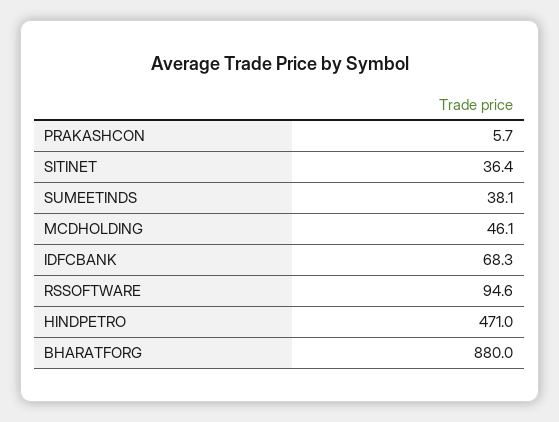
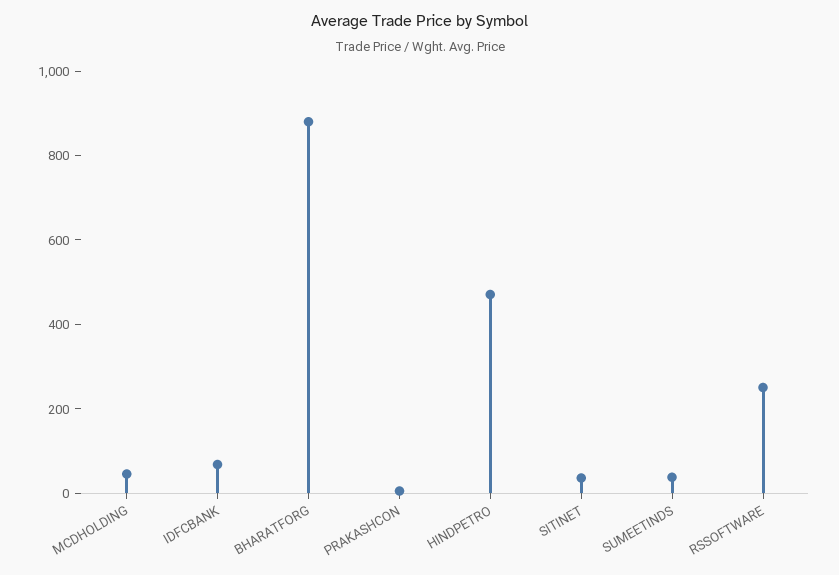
  {
    "PRAKASHCON": 5.7,
    "SITINET": 36.4,
    "SUMEETINDS": 38.1,
    "MCDHOLDING": 46.1,
    "IDFCBANK": 68.3,
-   "RSSOFTWARE": 94.6,
+   "RSSOFTWARE": 250,
    "HINDPETRO": 471,
    "BHARATFORG": 880
  }

